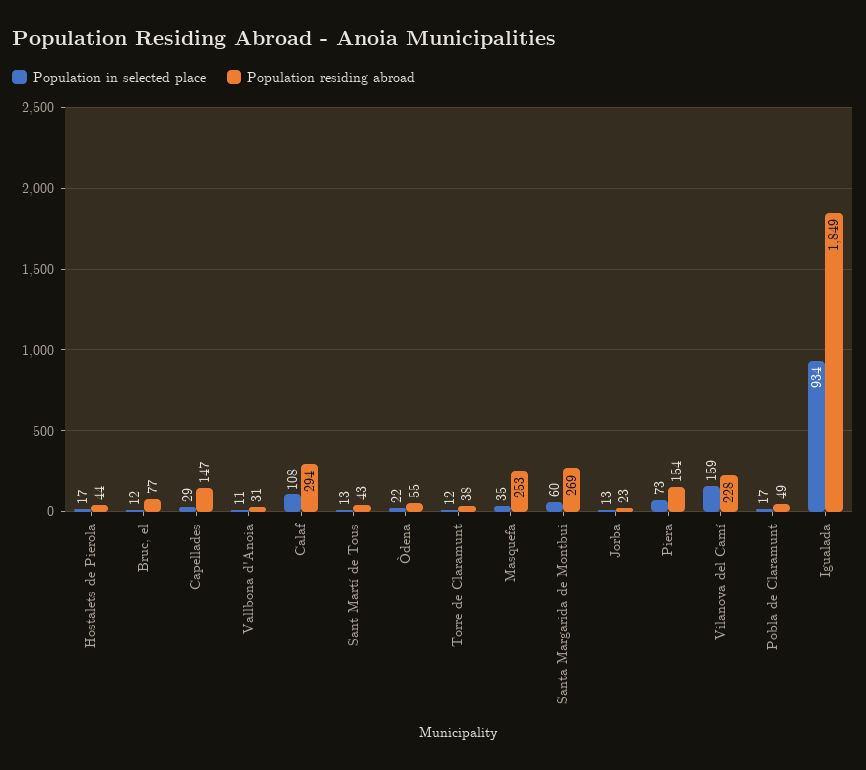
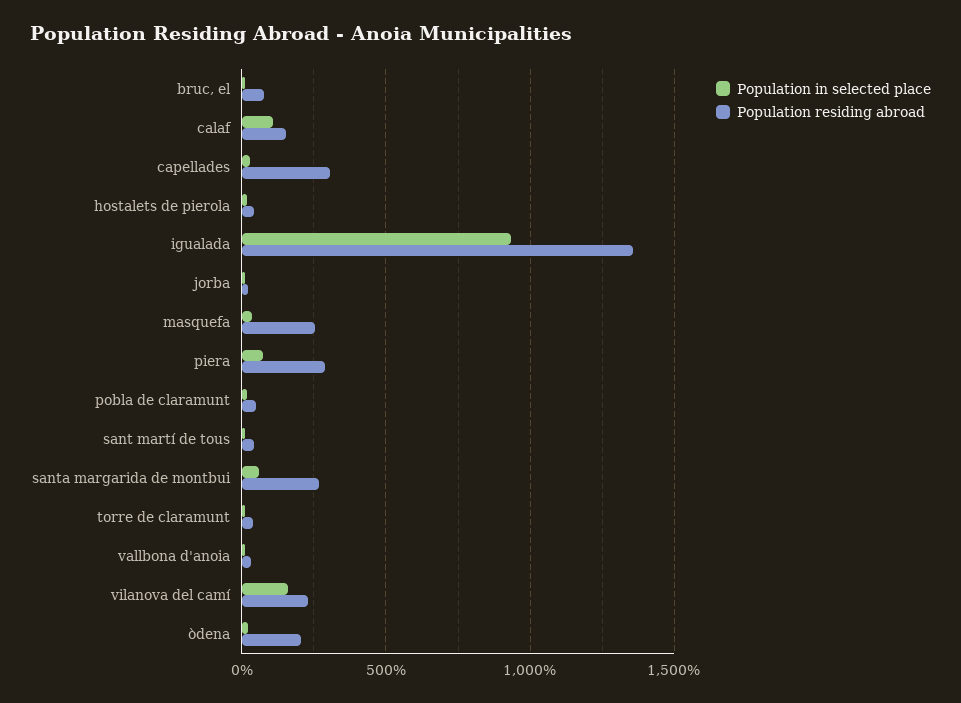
  {
    "Population in selected place": {
      "Hostalets de Pierola": 17,
      "Bruc, el": 12,
      "Capellades": 29,
      "Vallbona d'Anoia": 11,
      "Calaf": 108,
      "Sant Martí de Tous": 13,
      "Òdena": 22,
      "Torre de Claramunt": 12,
      "Masquefa": 35,
      "Santa Margarida de Montbui": 60,
      "Jorba": 13,
      "Piera": 73,
      "Vilanova del Camí": 159,
      "Pobla de Claramunt": 17,
      "Igualada": 934
    },
    "Population residing abroad": {
      "Hostalets de Pierola": 44,
      "Bruc, el": 77,
-     "Capellades": 147,
+     "Capellades": 300,
      "Vallbona d'Anoia": 31,
-     "Calaf": 294,
+     "Calaf": 150,
      "Sant Martí de Tous": 43,
-     "Òdena": 55,
+     "Òdena": 200,
      "Torre de Claramunt": 38,
      "Masquefa": 253,
      "Santa Margarida de Montbui": 269,
      "Jorba": 23,
-     "Piera": 154,
+     "Piera": 300,
      "Vilanova del Camí": 228,
      "Pobla de Claramunt": 49,
-     "Igualada": 1849
+     "Igualada": 1350
    }
  }

